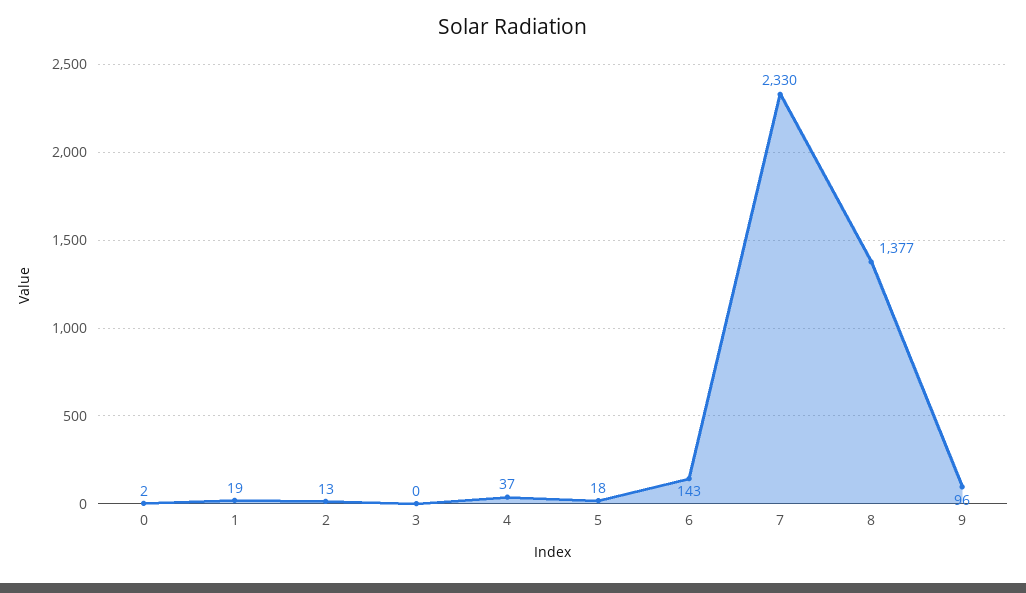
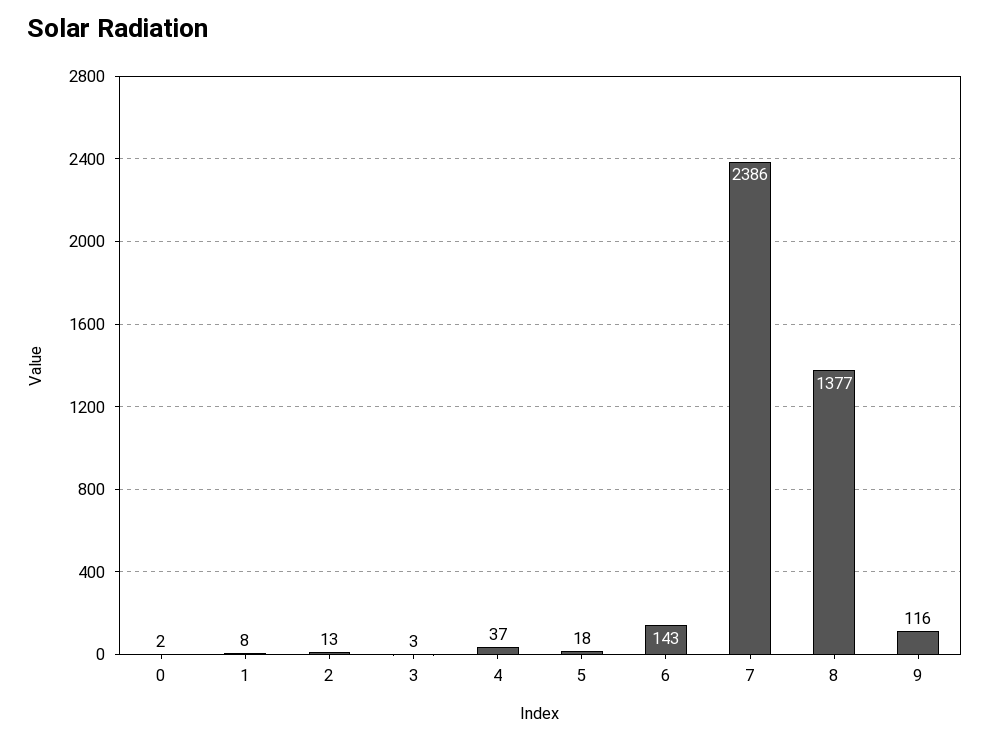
  {
    "0": 2,
-   "1": 19,
+   "1": 8,
    "2": 13,
-   "3": 0,
+   "3": 3,
    "4": 37,
    "5": 18,
    "6": 143,
-   "7": 2330,
+   "7": 2386,
    "8": 1377,
-   "9": 96
+   "9": 116
  }

